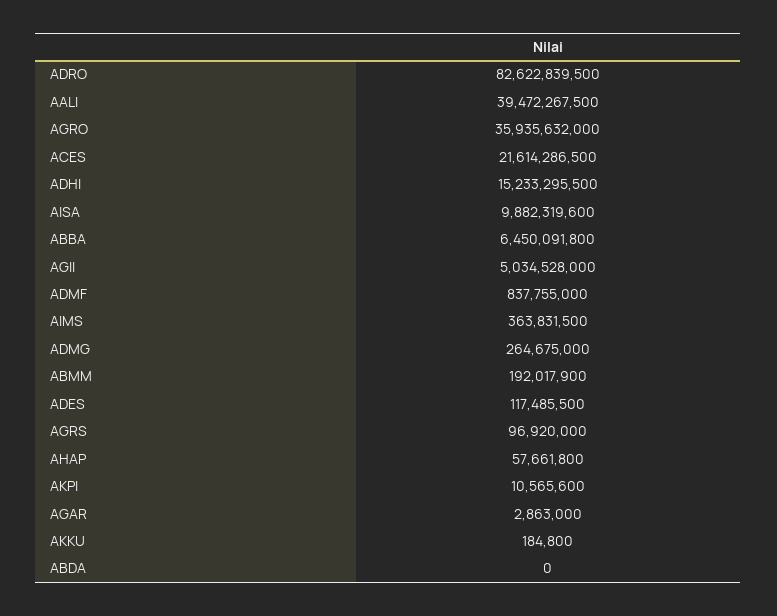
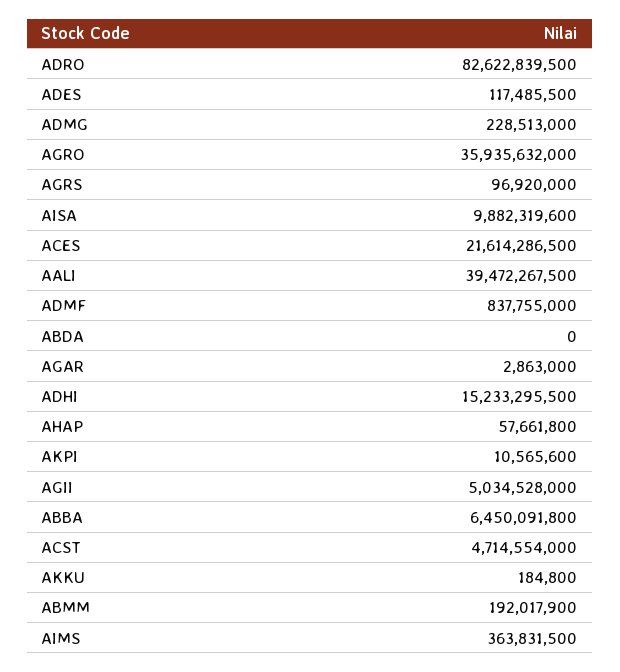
  {
    "ADRO": 82622839500,
    "AALI": 39472267500,
    "AGRO": 35935632000,
    "ACES": 21614286500,
    "ADHI": 15233295500,
    "AISA": 9882319600,
    "ABBA": 6450091800,
    "AGII": 5034528000,
    "ADMF": 837755000,
    "AIMS": 363831500,
-   "ADMG": 264675000,
+   "ADMG": 228513000,
    "ABMM": 192017900,
    "ADES": 117485500,
    "AGRS": 96920000,
    "AHAP": 57661800,
    "AKPI": 10565600,
    "AGAR": 2863000,
    "AKKU": 184800,
-   "ABDA": 0
+   "ABDA": 0,
+   "ACST": 4714554000
  }

